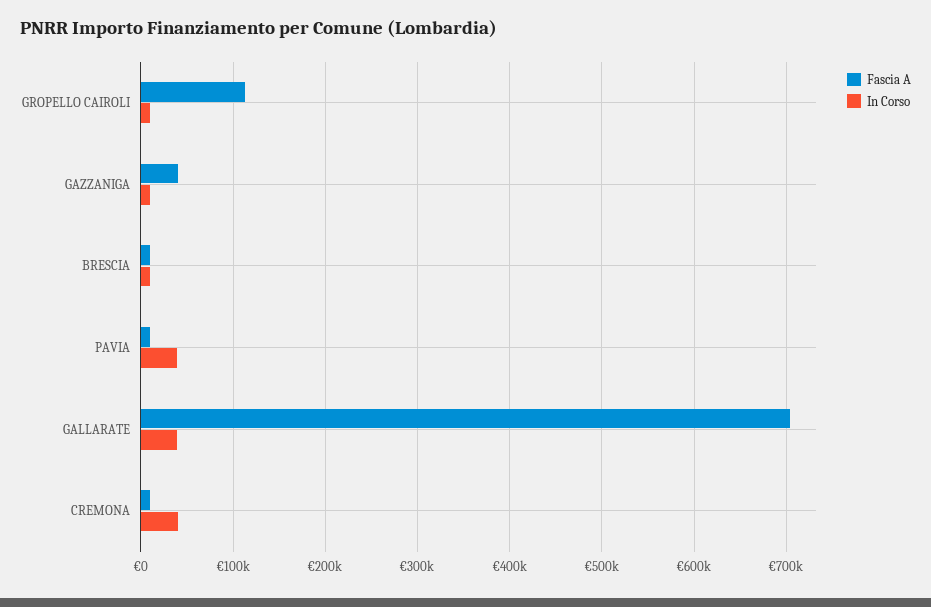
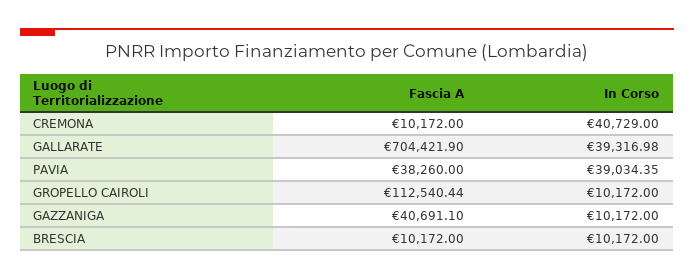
  {
    "Fascia A": {
      "GROPELLO CAIROLI": 112540.44,
      "GAZZANIGA": 40691.1,
      "BRESCIA": 10172,
-     "PAVIA": 10000,
+     "PAVIA": 38260,
      "GALLARATE": 704421.9,
      "CREMONA": 10172
    },
    "In Corso": {
      "GROPELLO CAIROLI": 10172,
      "GAZZANIGA": 10172,
      "BRESCIA": 10172,
      "PAVIA": 39034.35,
      "GALLARATE": 39316.98,
      "CREMONA": 40729
    }
  }

